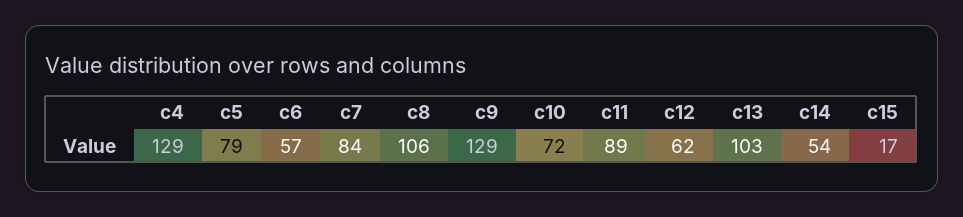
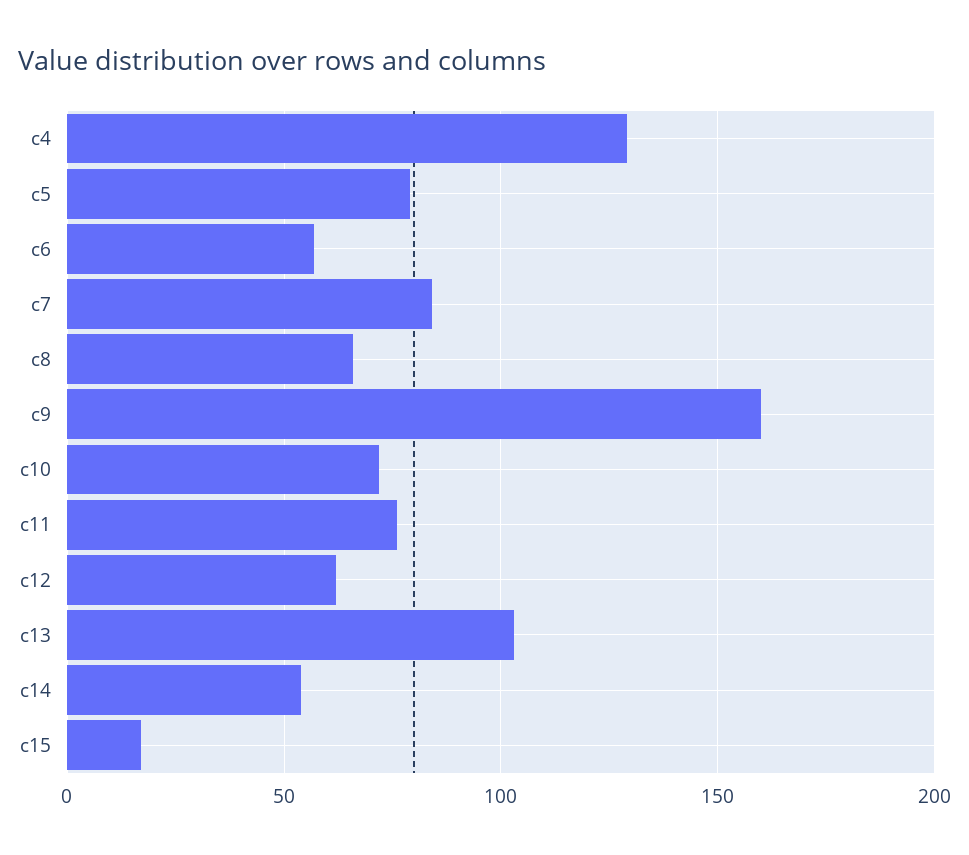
  {
    "c4": 129,
    "c5": 79,
    "c6": 57,
    "c7": 84,
-   "c8": 106,
+   "c8": 65,
-   "c9": 129,
+   "c9": 160,
    "c10": 72,
-   "c11": 89,
+   "c11": 75,
    "c12": 62,
    "c13": 103,
    "c14": 54,
    "c15": 17
  }

